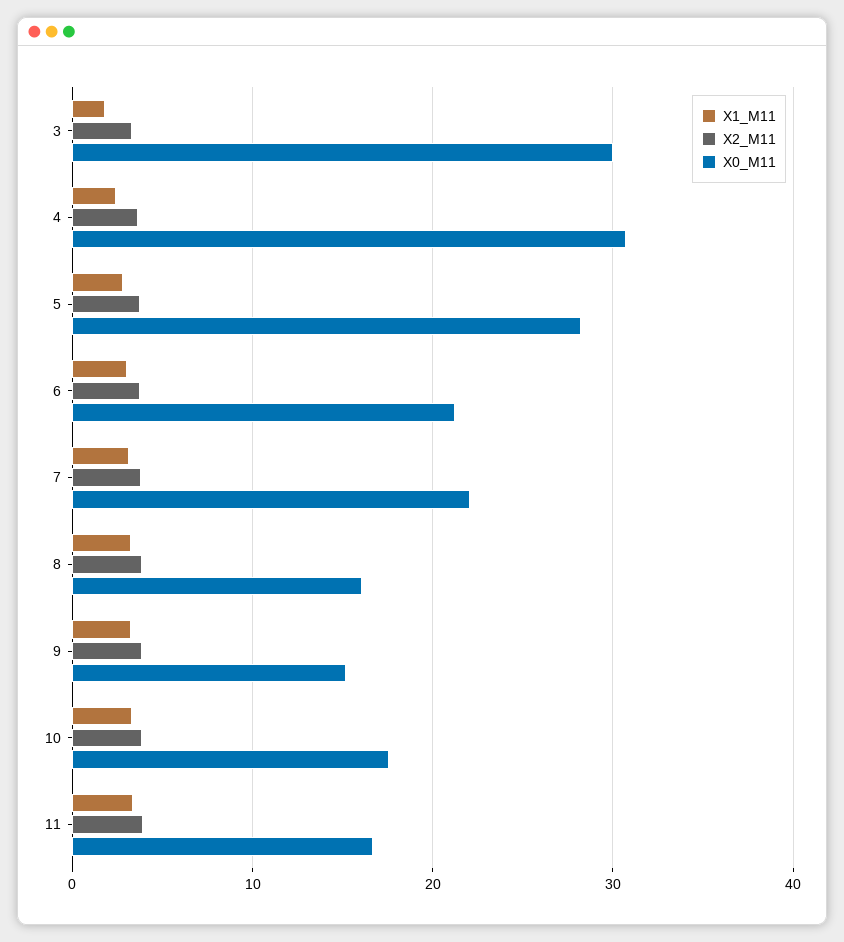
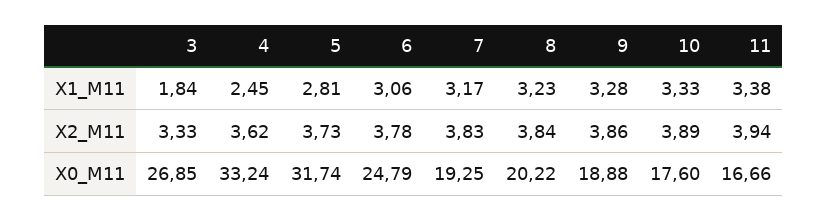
  {
    "X1_M11": {
      "3": 1.84,
      "4": 2.45,
      "5": 2.81,
      "6": 3.06,
      "7": 3.17,
      "8": 3.23,
      "9": 3.28,
      "10": 3.33,
      "11": 3.38
    },
    "X2_M11": {
      "3": 3.33,
      "4": 3.62,
      "5": 3.73,
      "6": 3.78,
      "7": 3.83,
      "8": 3.84,
      "9": 3.86,
      "10": 3.89,
      "11": 3.94
    },
    "X0_M11": {
-     "3": 30,
+     "3": 26.85,
-     "4": 31,
+     "4": 33.24,
-     "5": 28,
+     "5": 31.74,
-     "6": 21,
+     "6": 24.79,
-     "7": 22,
+     "7": 19.25,
-     "8": 16,
+     "8": 20.22,
-     "9": 15,
+     "9": 18.88,
      "10": 17.6,
      "11": 16.66
    }
  }

